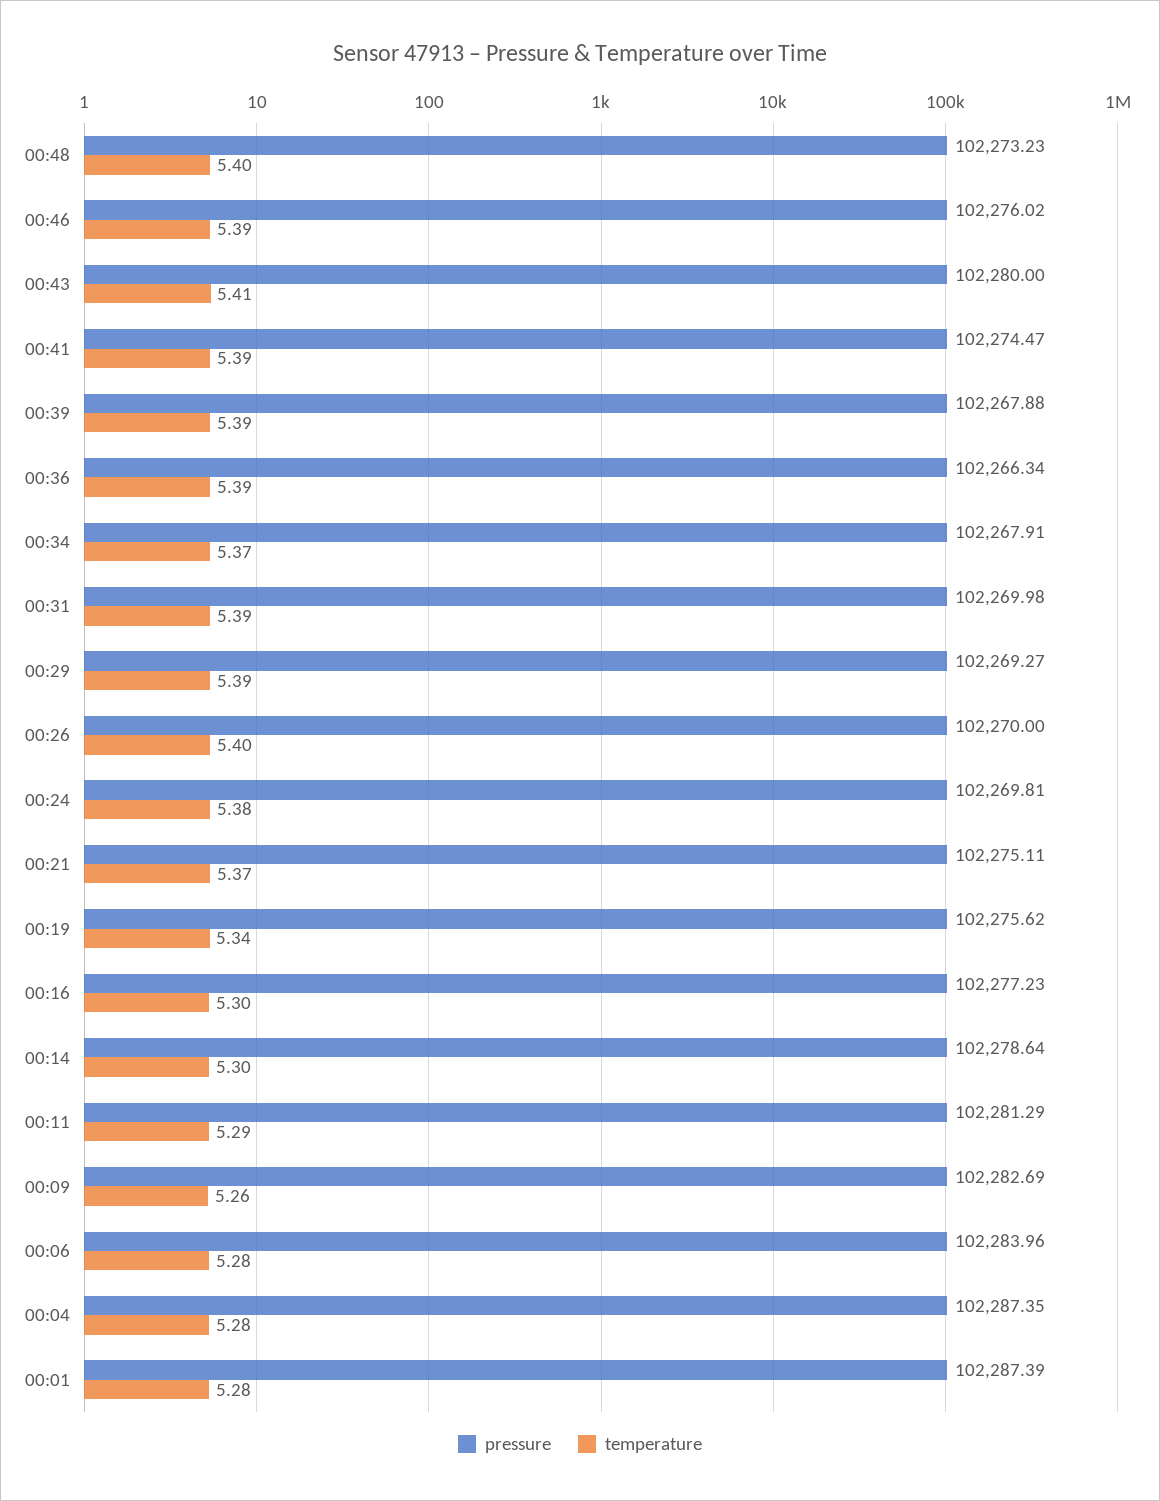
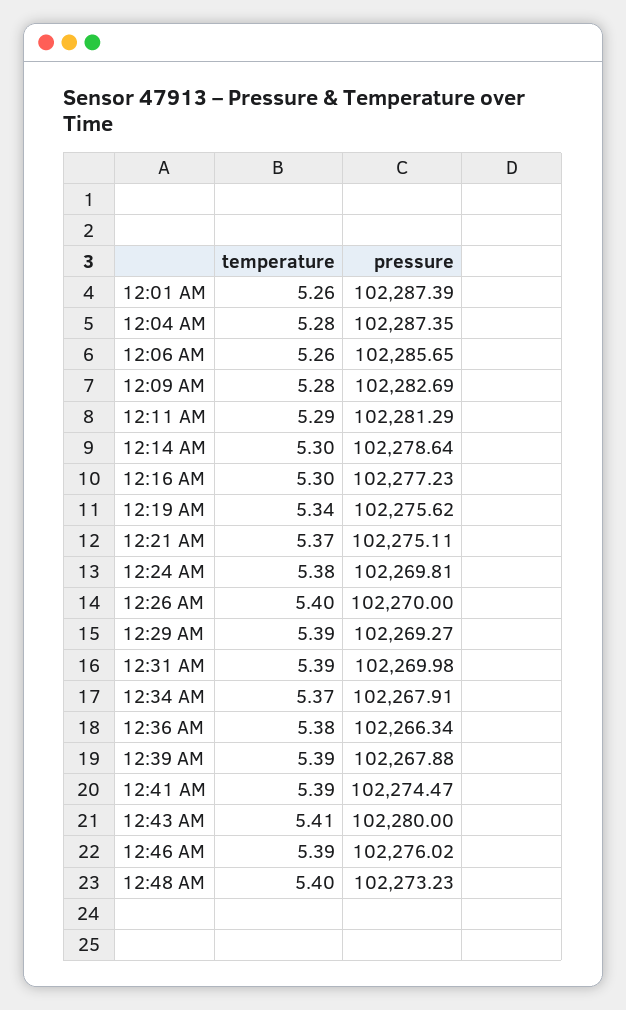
  {
    "pressure": {
      "00:48": 102273.23,
      "00:46": 102276.02,
      "00:43": 102280,
      "00:41": 102274.47,
      "00:39": 102267.88,
      "00:36": 102266.34,
      "00:34": 102267.91,
      "00:31": 102269.98,
      "00:29": 102269.27,
      "00:26": 102270,
      "00:24": 102269.81,
      "00:21": 102275.11,
      "00:19": 102275.62,
      "00:16": 102277.23,
      "00:14": 102278.64,
      "00:11": 102281.29,
      "00:09": 102282.69,
-     "00:06": 102283.96,
+     "00:06": 102285.65,
      "00:04": 102287.35,
      "00:01": 102287.39
    },
    "temperature": {
      "00:48": 5.4,
      "00:46": 5.39,
      "00:43": 5.41,
      "00:41": 5.39,
      "00:39": 5.39,
-     "00:36": 5.39,
+     "00:36": 5.38,
      "00:34": 5.37,
      "00:31": 5.39,
      "00:29": 5.39,
      "00:26": 5.4,
      "00:24": 5.38,
      "00:21": 5.37,
      "00:19": 5.34,
      "00:16": 5.3,
      "00:14": 5.3,
      "00:11": 5.29,
-     "00:09": 5.26,
+     "00:09": 5.28,
-     "00:06": 5.28,
+     "00:06": 5.26,
      "00:04": 5.28,
-     "00:01": 5.28
+     "00:01": 5.26
    }
  }

